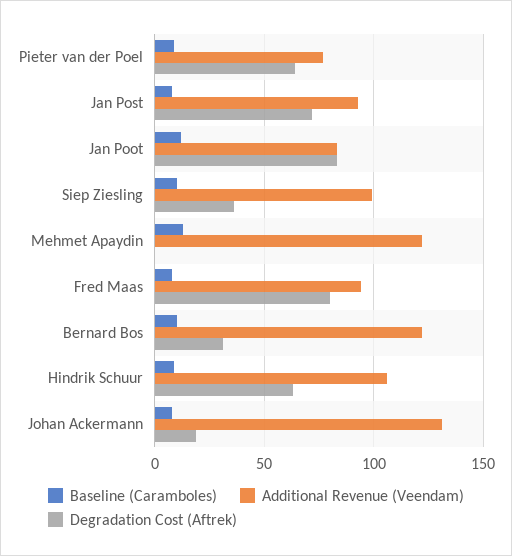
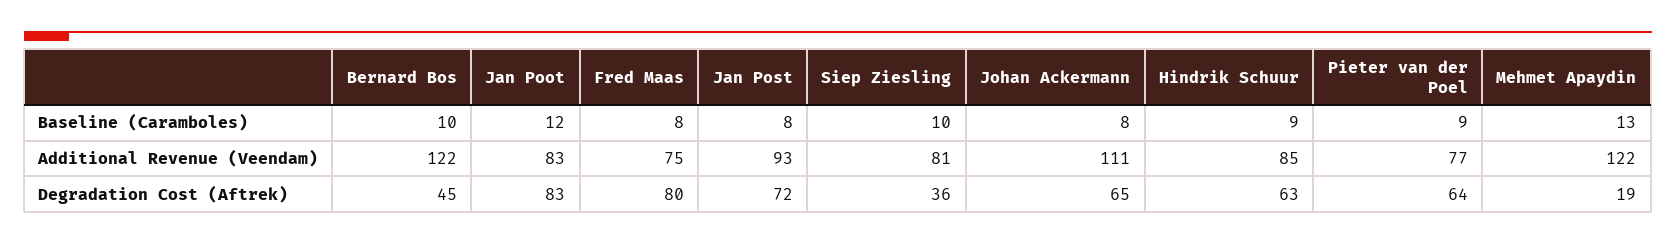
  {
    "Baseline (Caramboles)": {
      "Pieter van der Poel": 9,
      "Jan Post": 8,
      "Jan Poot": 12,
      "Siep Ziesling": 10,
      "Mehmet Apaydin": 13,
      "Fred Maas": 8,
      "Bernard Bos": 10,
      "Hindrik Schuur": 9,
      "Johan Ackermann": 8
    },
    "Additional Revenue (Veendam)": {
      "Pieter van der Poel": 77,
      "Jan Post": 93,
      "Jan Poot": 83,
-     "Siep Ziesling": 100,
+     "Siep Ziesling": 81,
      "Mehmet Apaydin": 122,
-     "Fred Maas": 95,
+     "Fred Maas": 75,
      "Bernard Bos": 122,
-     "Hindrik Schuur": 105,
+     "Hindrik Schuur": 85,
-     "Johan Ackermann": 130
+     "Johan Ackermann": 111
    },
    "Degradation Cost (Aftrek)": {
      "Pieter van der Poel": 64,
      "Jan Post": 72,
      "Jan Poot": 83,
      "Siep Ziesling": 36,
-     "Mehmet Apaydin": 0,
+     "Mehmet Apaydin": 19,
      "Fred Maas": 80,
-     "Bernard Bos": 30,
+     "Bernard Bos": 45,
      "Hindrik Schuur": 63,
-     "Johan Ackermann": 20
+     "Johan Ackermann": 65
    }
  }

